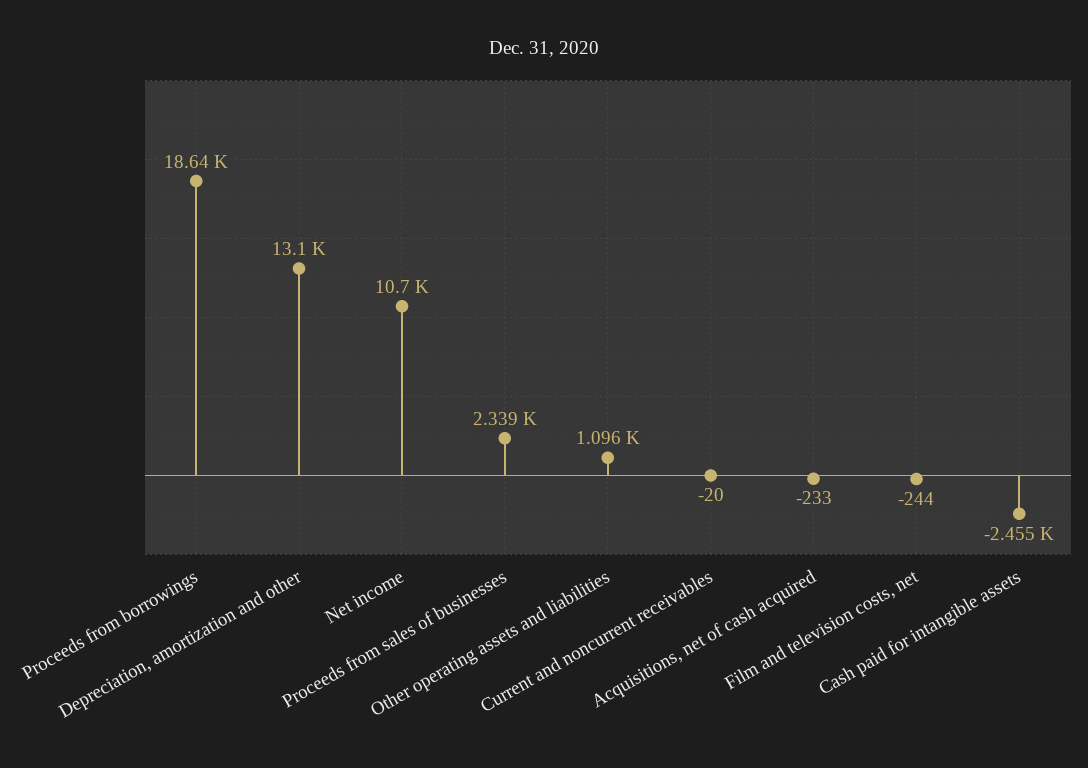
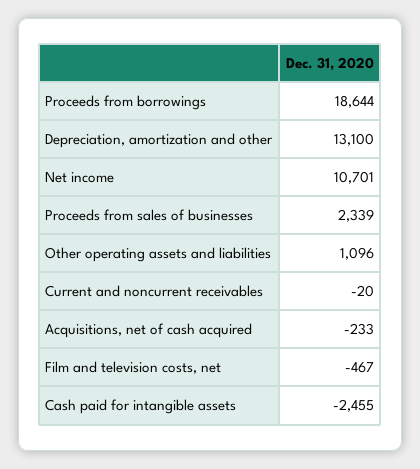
  {
    "Proceeds from borrowings": 18644,
    "Depreciation, amortization and other": 13100,
    "Net income": 10701,
    "Proceeds from sales of businesses": 2339,
    "Other operating assets and liabilities": 1096,
    "Current and noncurrent receivables": -20,
    "Acquisitions, net of cash acquired": -233,
-   "Film and television costs, net": -244,
+   "Film and television costs, net": -467,
    "Cash paid for intangible assets": -2455
  }

